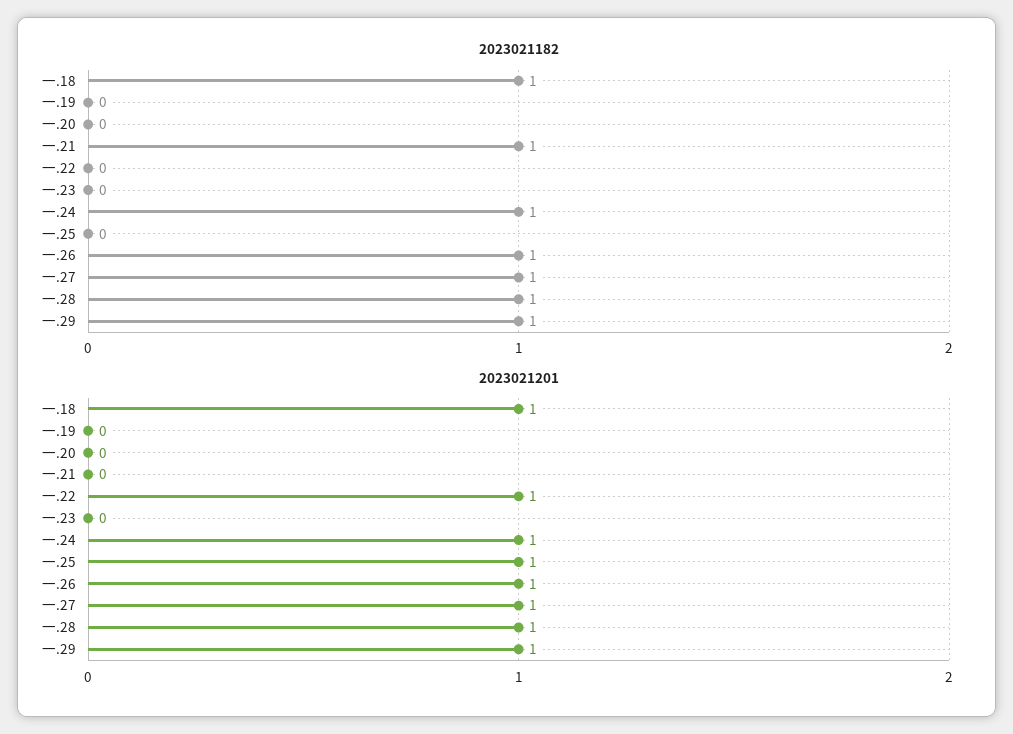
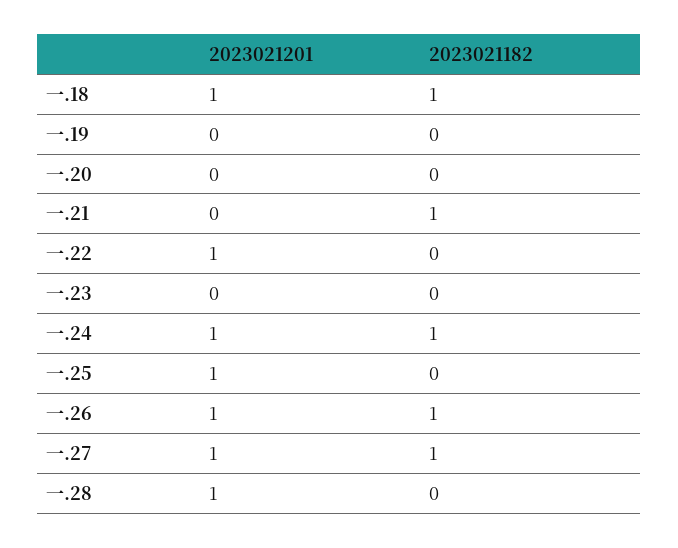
  {
    "2023021182": {
      "一.18": 1,
      "一.19": 0,
      "一.20": 0,
      "一.21": 1,
      "一.22": 0,
      "一.23": 0,
      "一.24": 1,
      "一.25": 0,
      "一.26": 1,
      "一.27": 1,
-     "一.28": 1,
+     "一.28": 0
-     "一.29": 1
    },
    "2023021201": {
      "一.18": 1,
      "一.19": 0,
      "一.20": 0,
      "一.21": 0,
      "一.22": 1,
      "一.23": 0,
      "一.24": 1,
      "一.25": 1,
      "一.26": 1,
      "一.27": 1,
-     "一.28": 1,
+     "一.28": 1
-     "一.29": 1
    }
  }

